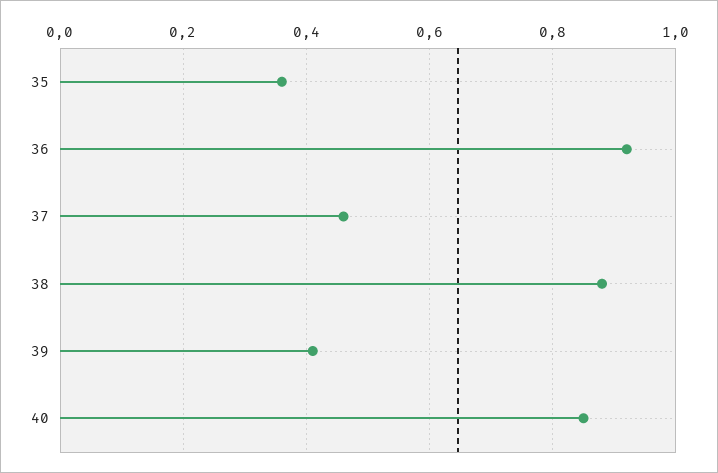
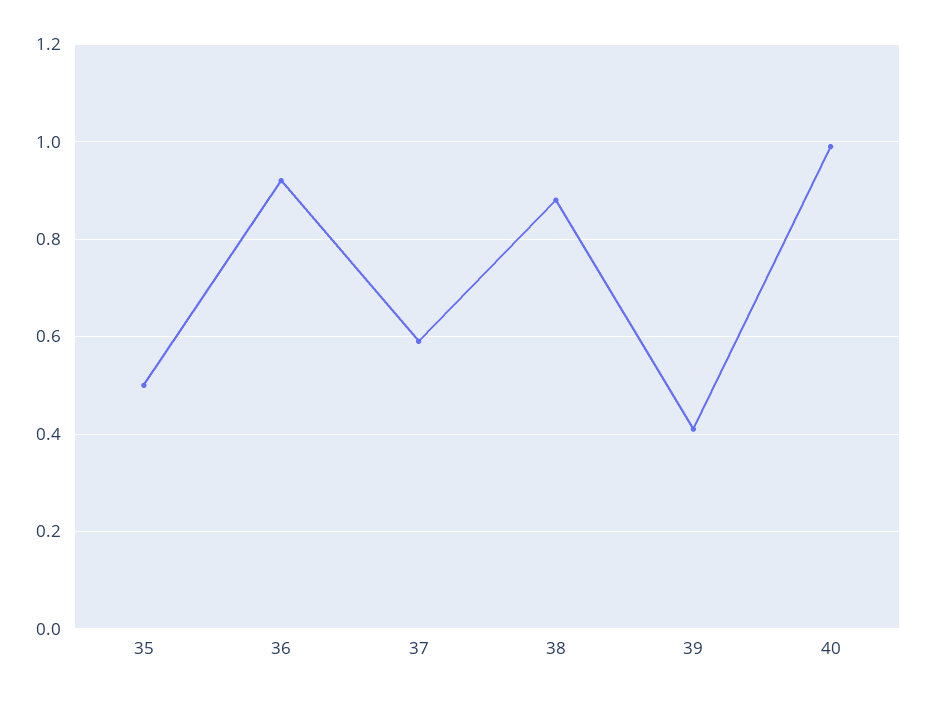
  {
-   "35": 0.35,
+   "35": 0.5,
    "36": 0.9,
-   "37": 0.45,
+   "37": 0.6,
    "38": 0.9,
    "39": 0.4,
-   "40": 0.85
+   "40": 1
  }

